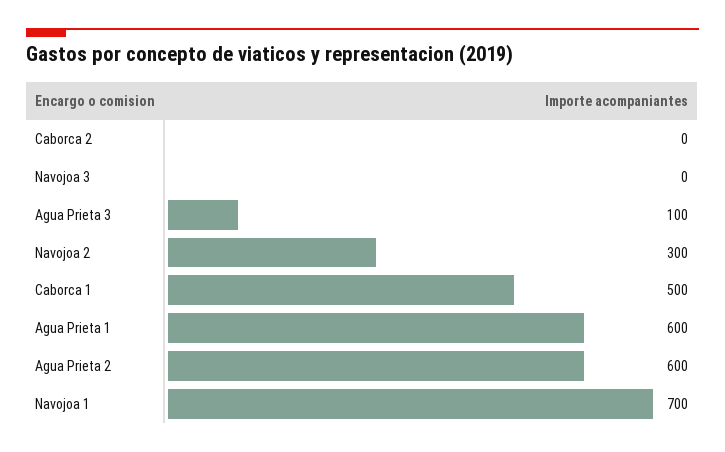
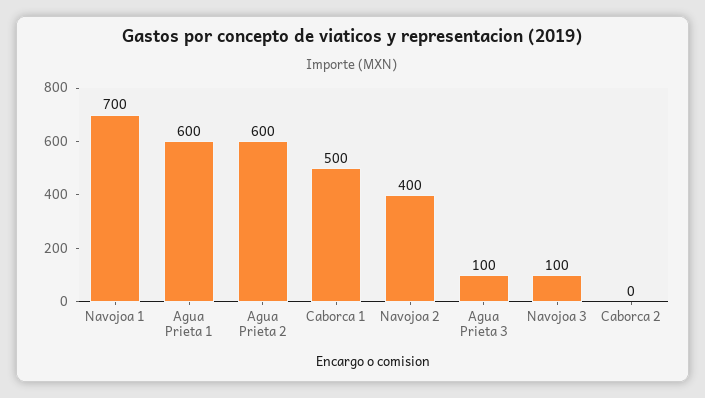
  {
    "Caborca 2": 0,
-   "Navojoa 3": 0,
+   "Navojoa 3": 100,
    "Agua Prieta 3": 100,
-   "Navojoa 2": 300,
+   "Navojoa 2": 400,
    "Caborca 1": 500,
    "Agua Prieta 1": 600,
    "Agua Prieta 2": 600,
    "Navojoa 1": 700
  }

